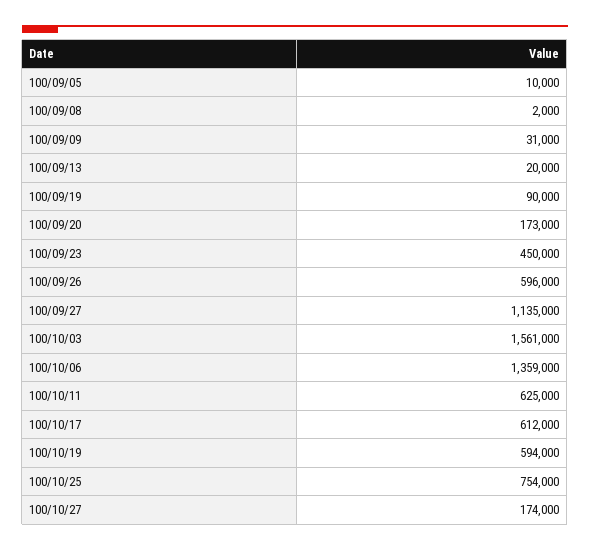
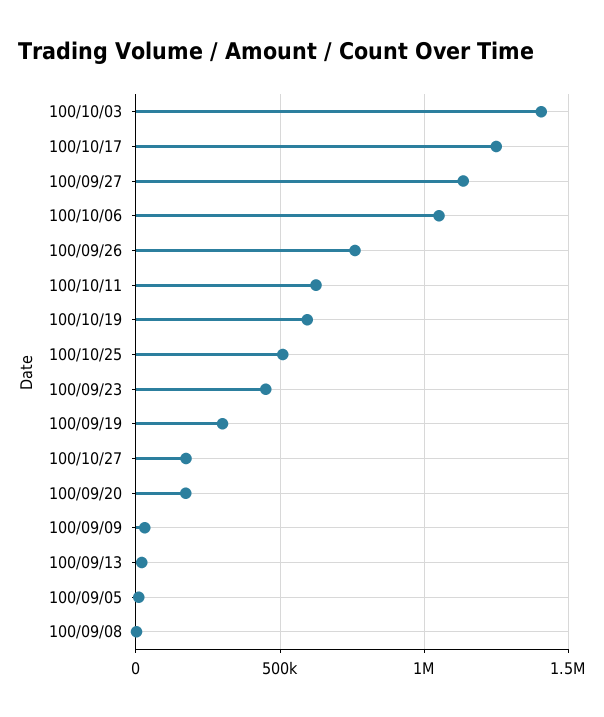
  {
    "100/09/05": 10000,
    "100/09/08": 2000,
    "100/09/09": 31000,
    "100/09/13": 20000,
-   "100/09/19": 90000,
+   "100/09/19": 300000,
    "100/09/20": 173000,
    "100/09/23": 450000,
-   "100/09/26": 596000,
+   "100/09/26": 750000,
    "100/09/27": 1135000,
-   "100/10/03": 1561000,
+   "100/10/03": 1400000,
-   "100/10/06": 1359000,
+   "100/10/06": 1050000,
    "100/10/11": 625000,
-   "100/10/17": 612000,
+   "100/10/17": 1250000,
    "100/10/19": 594000,
-   "100/10/25": 754000,
+   "100/10/25": 500000,
    "100/10/27": 174000
  }

